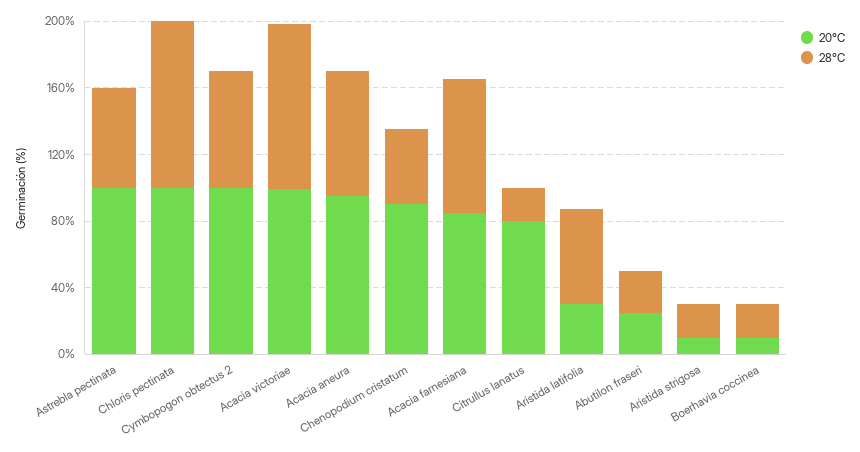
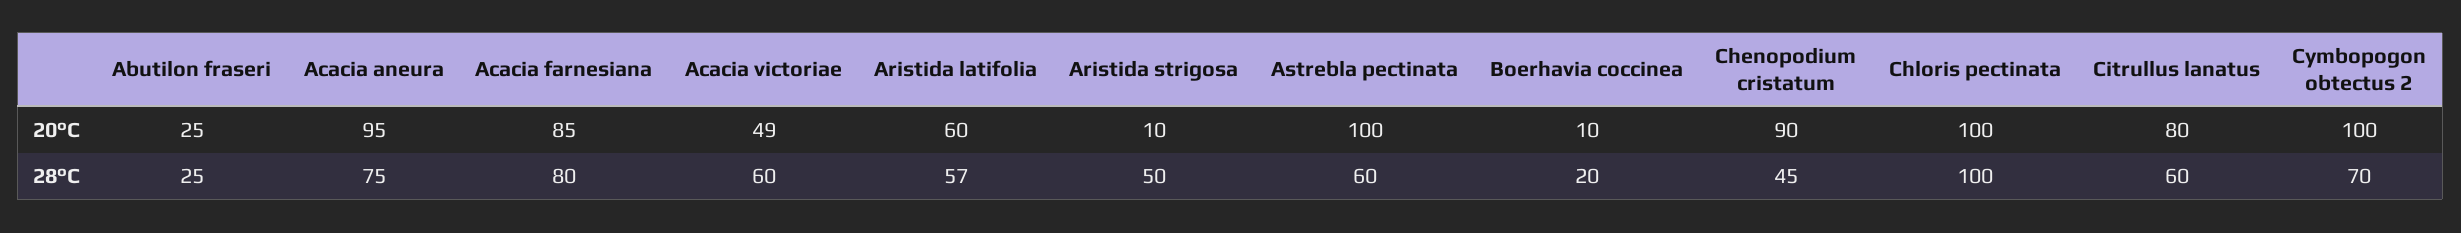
  {
    "20°C": {
      "Astrebla pectinata": 100,
      "Chloris pectinata": 100,
      "Cymbopogon obtectus 2": 100,
-     "Acacia victoriae": 100,
+     "Acacia victoriae": 49,
      "Acacia aneura": 95,
      "Chenopodium cristatum": 90,
      "Acacia farnesiana": 85,
      "Citrullus lanatus": 80,
-     "Aristida latifolia": 30,
+     "Aristida latifolia": 60,
      "Abutilon fraseri": 25,
      "Aristida strigosa": 10,
      "Boerhavia coccinea": 10
    },
    "28°C": {
      "Astrebla pectinata": 60,
      "Chloris pectinata": 100,
      "Cymbopogon obtectus 2": 70,
-     "Acacia victoriae": 100,
+     "Acacia victoriae": 60,
      "Acacia aneura": 75,
      "Chenopodium cristatum": 45,
      "Acacia farnesiana": 80,
-     "Citrullus lanatus": 20,
+     "Citrullus lanatus": 60,
      "Aristida latifolia": 57,
      "Abutilon fraseri": 25,
-     "Aristida strigosa": 20,
+     "Aristida strigosa": 50,
      "Boerhavia coccinea": 20
    }
  }

